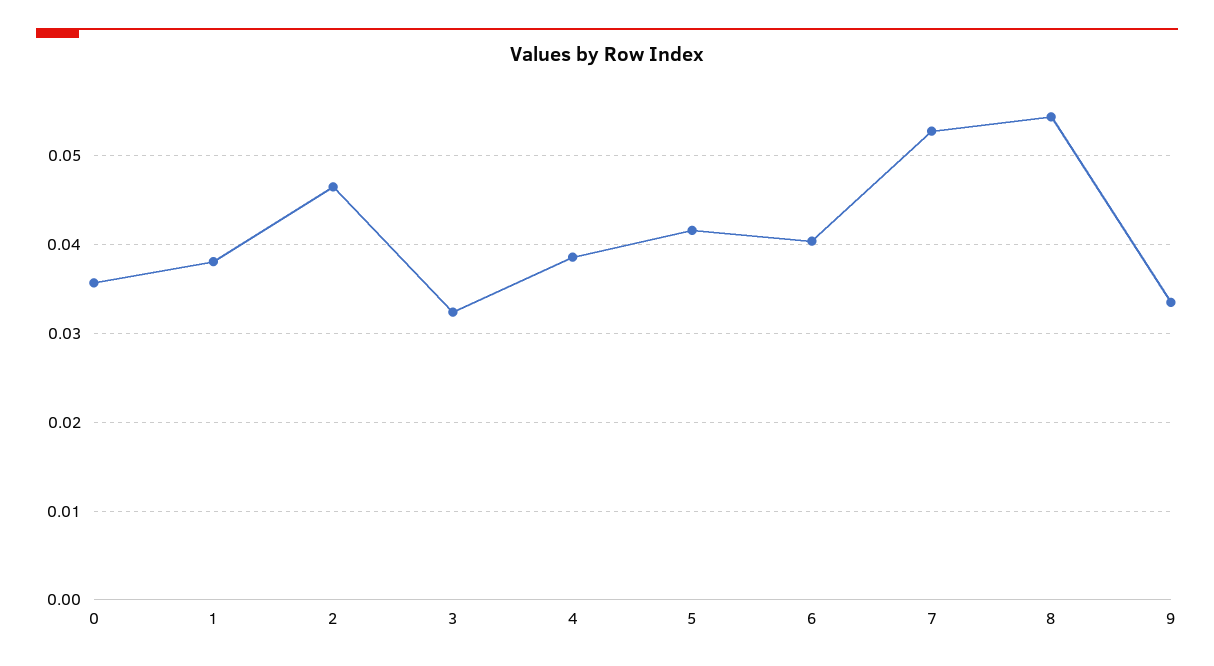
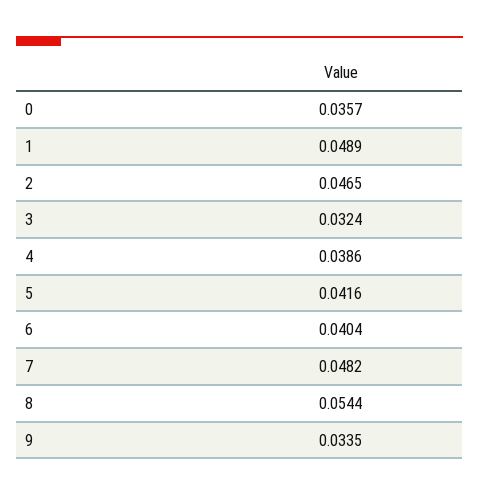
  {
    "0": 0.0357,
-   "1": 0.038,
+   "1": 0.0489,
    "2": 0.0465,
    "3": 0.0324,
    "4": 0.0386,
    "5": 0.0416,
    "6": 0.0404,
-   "7": 0.053,
+   "7": 0.0482,
    "8": 0.0544,
    "9": 0.0335
  }

